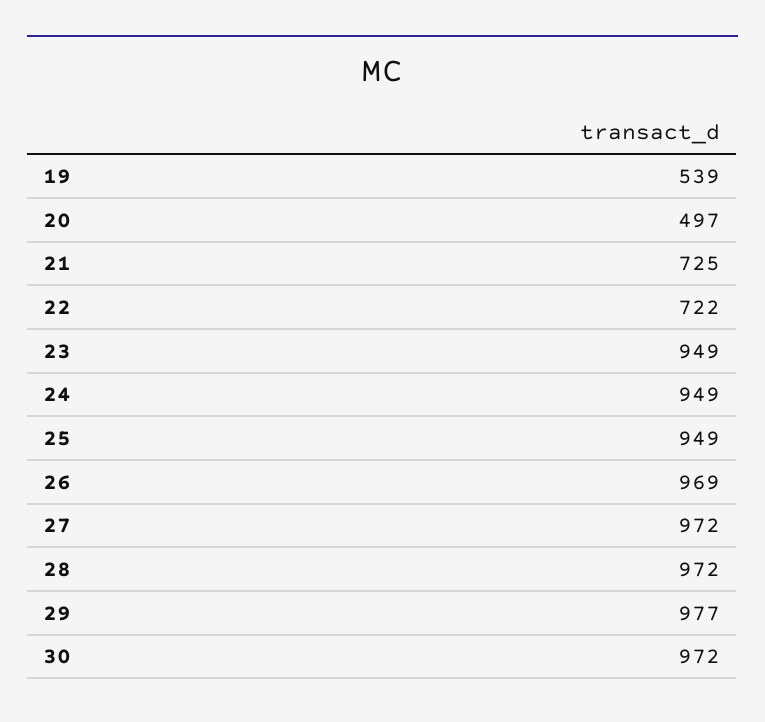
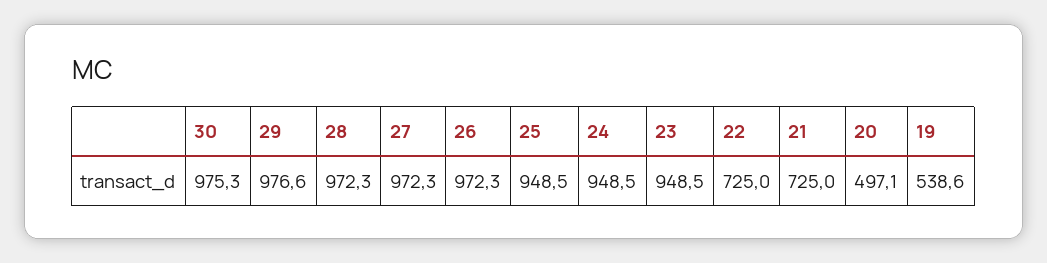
  {
    "19": 538.6,
    "20": 497.1,
    "21": 725,
-   "22": 722,
+   "22": 725,
    "23": 948.5,
    "24": 948.5,
    "25": 948.5,
-   "26": 969,
+   "26": 972.3,
    "27": 972.3,
    "28": 972.3,
    "29": 976.6,
-   "30": 972
+   "30": 975.3
  }

